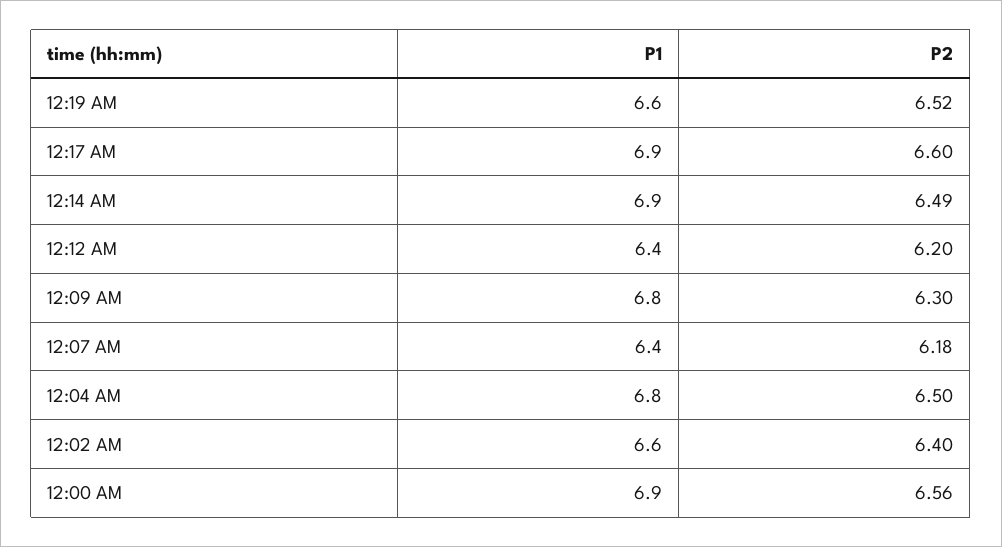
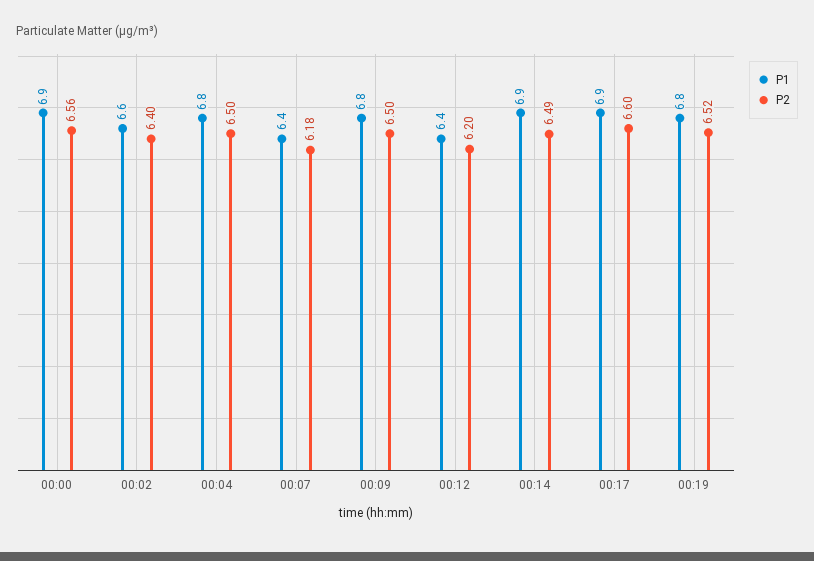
  {
    "P1": {
-     "12:19 AM": 6.6,
+     "12:19 AM": 6.8,
      "12:17 AM": 6.9,
      "12:14 AM": 6.9,
      "12:12 AM": 6.4,
      "12:09 AM": 6.8,
      "12:07 AM": 6.4,
      "12:04 AM": 6.8,
      "12:02 AM": 6.6,
      "12:00 AM": 6.9
    },
    "P2": {
      "12:19 AM": 6.52,
      "12:17 AM": 6.6,
      "12:14 AM": 6.49,
      "12:12 AM": 6.2,
-     "12:09 AM": 6.3,
+     "12:09 AM": 6.5,
      "12:07 AM": 6.18,
      "12:04 AM": 6.5,
      "12:02 AM": 6.4,
      "12:00 AM": 6.56
    }
  }

